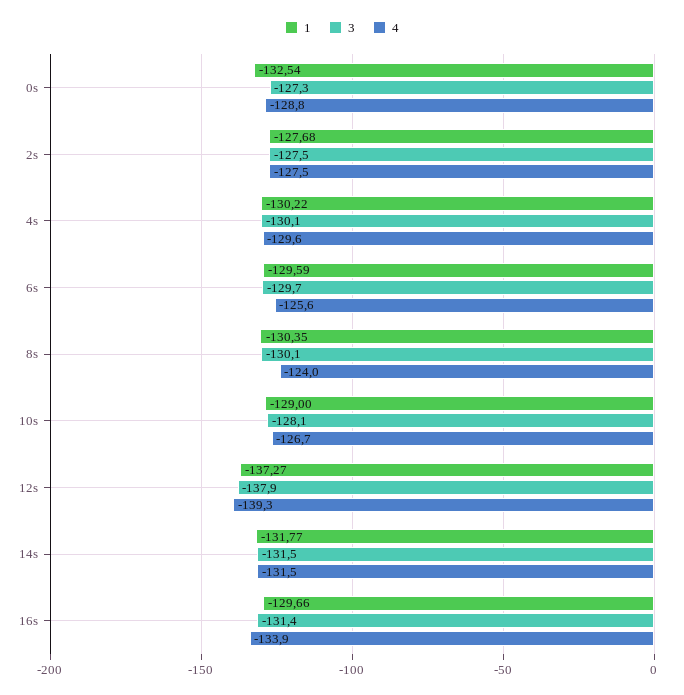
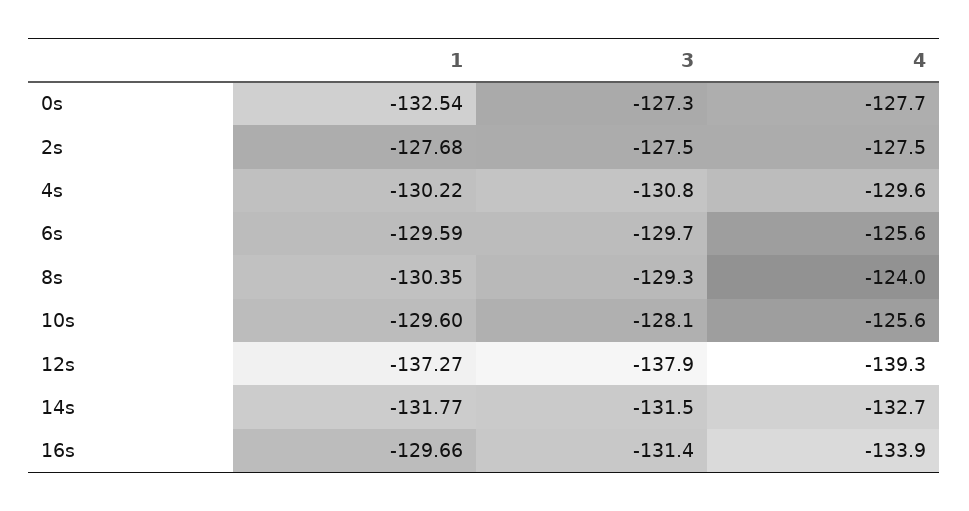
  {
    "1": {
      "0s": -132.54,
      "2s": -127.68,
      "4s": -130.22,
      "6s": -129.59,
      "8s": -130.35,
-     "10s": -129,
+     "10s": -129.6,
      "12s": -137.27,
      "14s": -131.77,
      "16s": -129.66
    },
    "3": {
      "0s": -127.3,
      "2s": -127.5,
-     "4s": -130.1,
+     "4s": -130.8,
      "6s": -129.7,
-     "8s": -130.1,
+     "8s": -129.3,
      "10s": -128.1,
      "12s": -137.9,
      "14s": -131.5,
      "16s": -131.4
    },
    "4": {
-     "0s": -128.8,
+     "0s": -127.7,
      "2s": -127.5,
      "4s": -129.6,
      "6s": -125.6,
      "8s": -124,
-     "10s": -126.7,
+     "10s": -125.6,
      "12s": -139.3,
-     "14s": -131.5,
+     "14s": -132.7,
      "16s": -133.9
    }
  }

